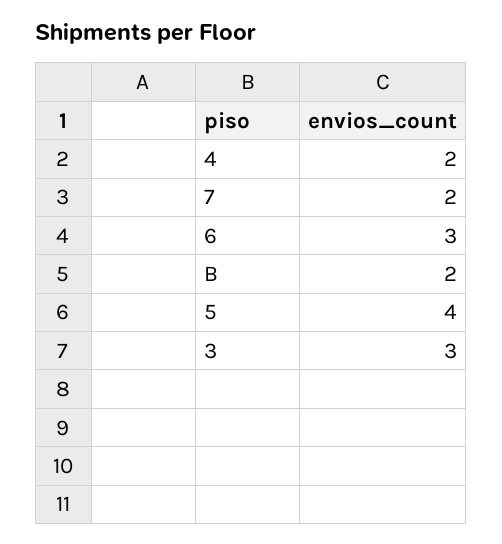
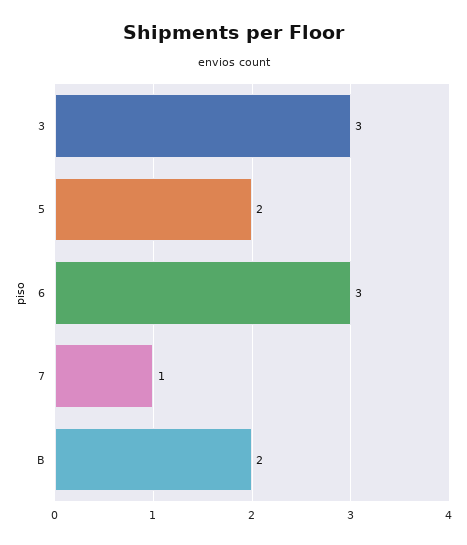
  {
-   "4": 2,
-   "7": 2,
+   "7": 1,
    "6": 3,
    "B": 2,
-   "5": 4,
+   "5": 2,
    "3": 3
  }

